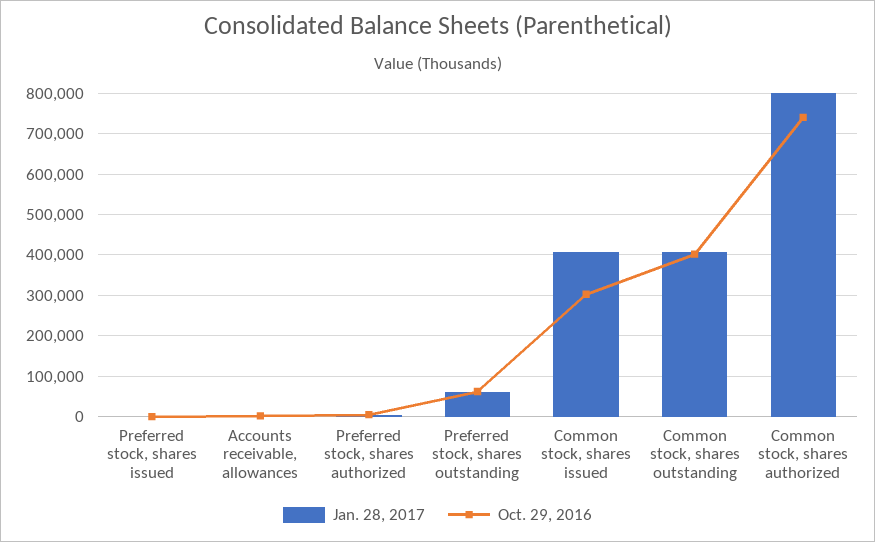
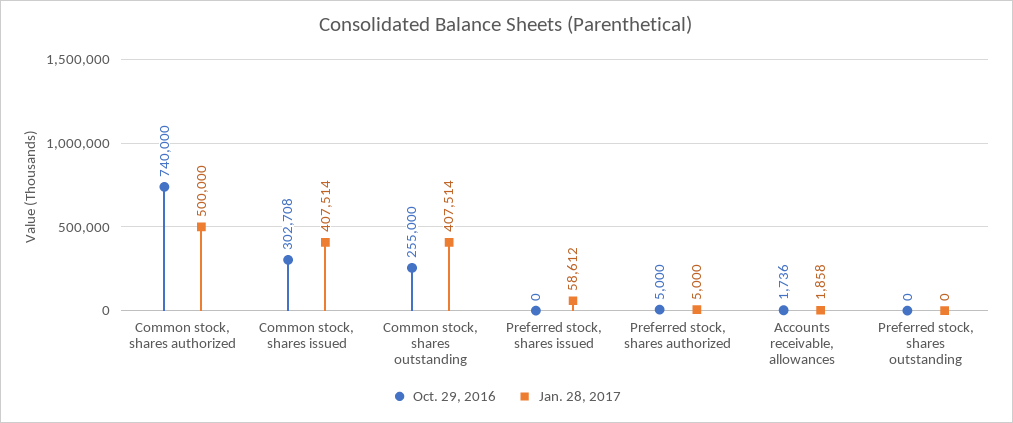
  {
    "Jan. 28, 2017": {
-     "Preferred stock, shares issued": 0,
+     "Preferred stock, shares issued": 58612,
      "Accounts receivable, allowances": 1858,
      "Preferred stock, shares authorized": 5000,
-     "Preferred stock, shares outstanding": 60000,
+     "Preferred stock, shares outstanding": 0,
      "Common stock, shares issued": 407514,
      "Common stock, shares outstanding": 407514,
-     "Common stock, shares authorized": 800000
+     "Common stock, shares authorized": 500000
    },
    "Oct. 29, 2016": {
      "Preferred stock, shares issued": 0,
      "Accounts receivable, allowances": 1736,
      "Preferred stock, shares authorized": 5000,
-     "Preferred stock, shares outstanding": 60000,
+     "Preferred stock, shares outstanding": 0,
      "Common stock, shares issued": 302708,
-     "Common stock, shares outstanding": 400000,
+     "Common stock, shares outstanding": 255000,
      "Common stock, shares authorized": 740000
    }
  }

